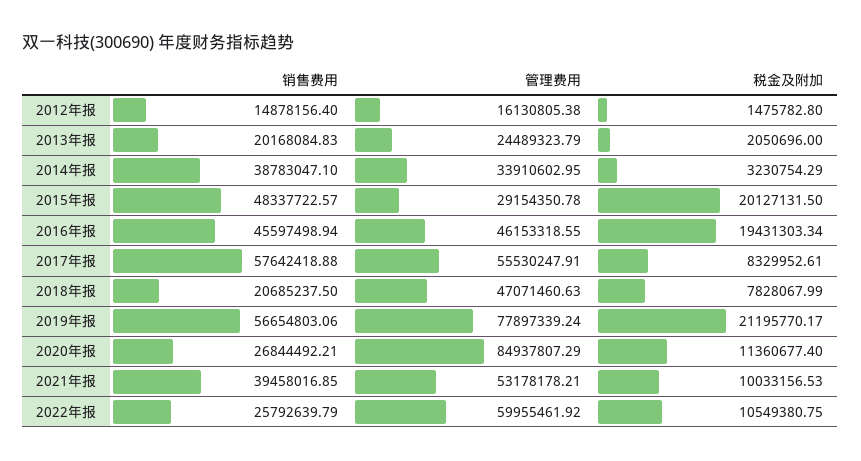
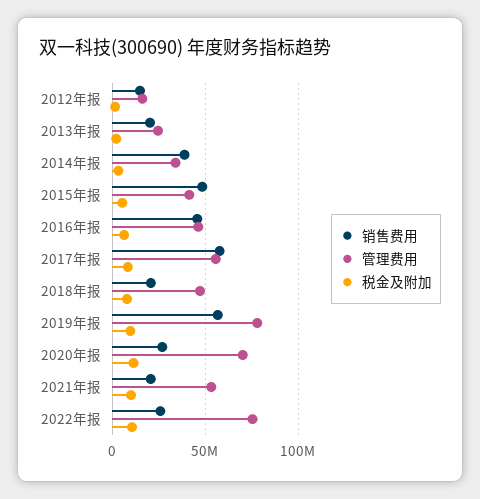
  {
    "销售费用": {
      "2012年报": 14878156.4,
      "2013年报": 20168084.83,
      "2014年报": 38783047.1,
      "2015年报": 48337722.57,
      "2016年报": 45597498.94,
      "2017年报": 57642418.88,
      "2018年报": 20685237.5,
      "2019年报": 56654803.06,
      "2020年报": 26844492.21,
-     "2021年报": 39458016.85,
+     "2021年报": 20000000,
      "2022年报": 25792639.79
    },
    "管理费用": {
      "2012年报": 16130805.38,
      "2013年报": 24489323.79,
      "2014年报": 33910602.95,
-     "2015年报": 29154350.78,
+     "2015年报": 40000000,
      "2016年报": 46153318.55,
      "2017年报": 55530247.91,
      "2018年报": 47071460.63,
      "2019年报": 77897339.24,
-     "2020年报": 84937807.29,
+     "2020年报": 70000000,
      "2021年报": 53178178.21,
-     "2022年报": 59955461.92
+     "2022年报": 75000000
    },
    "税金及附加": {
      "2012年报": 1475782.8,
      "2013年报": 2050696,
      "2014年报": 3230754.29,
-     "2015年报": 20127131.5,
+     "2015年报": 5000000,
-     "2016年报": 19431303.34,
+     "2016年报": 5000000,
      "2017年报": 8329952.61,
      "2018年报": 7828067.99,
-     "2019年报": 21195770.17,
+     "2019年报": 10000000,
      "2020年报": 11360677.4,
      "2021年报": 10033156.53,
      "2022年报": 10549380.75
    }
  }

